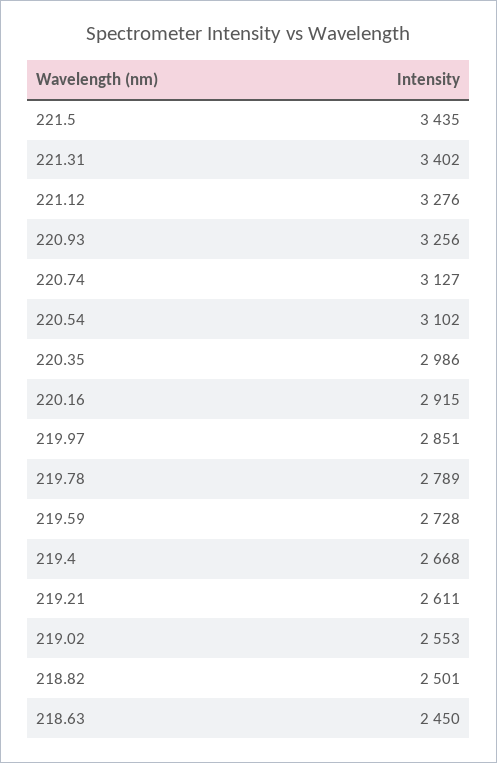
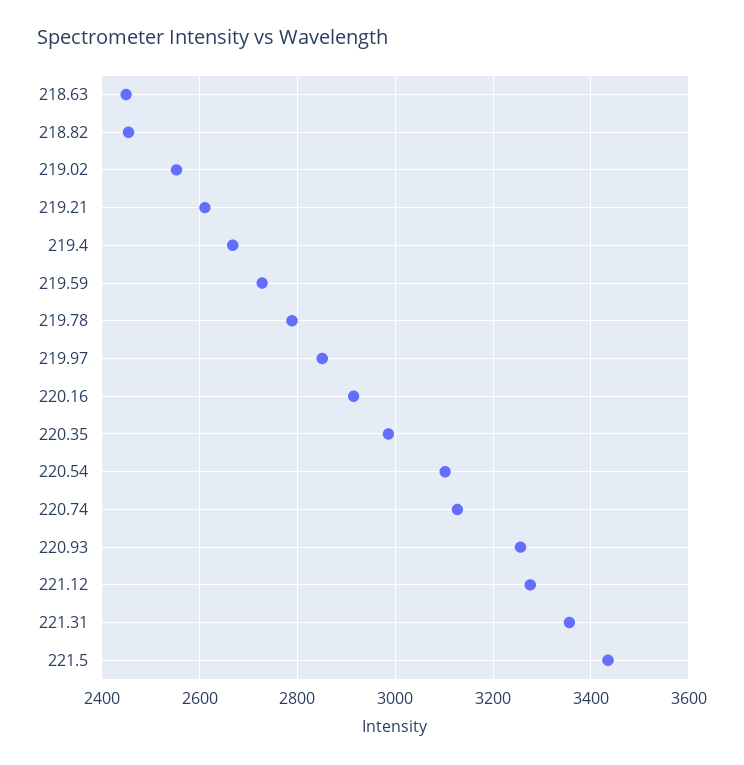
  {
    "221.5": 3435,
-   "221.31": 3402,
+   "221.31": 3360,
    "221.12": 3276,
    "220.93": 3256,
    "220.74": 3127,
    "220.54": 3102,
    "220.35": 2986,
    "220.16": 2915,
    "219.97": 2851,
    "219.78": 2789,
    "219.59": 2728,
    "219.4": 2668,
    "219.21": 2611,
    "219.02": 2553,
-   "218.82": 2501,
+   "218.82": 2460,
    "218.63": 2450
  }

